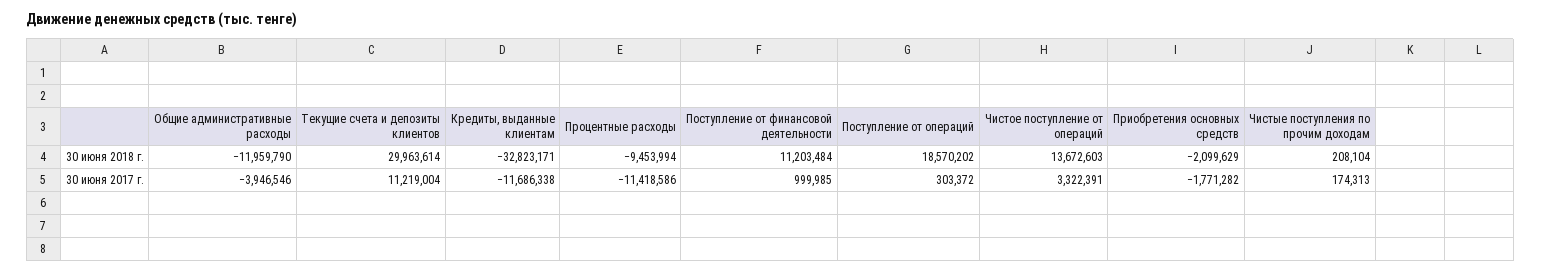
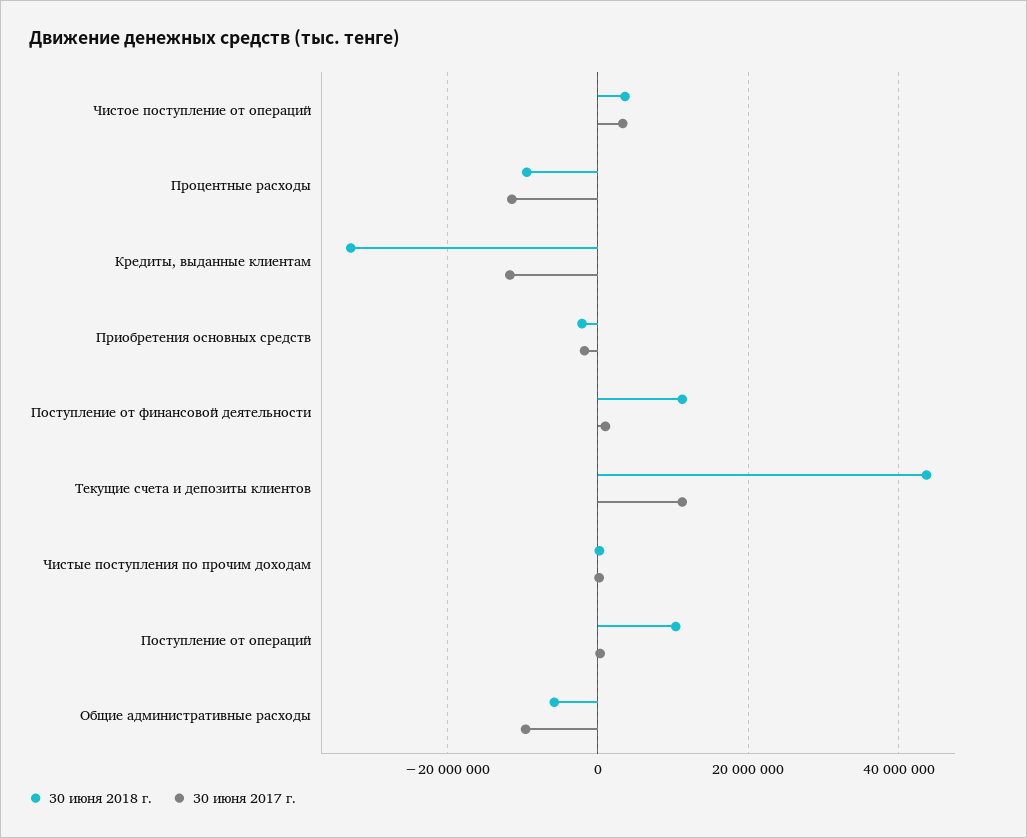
  {
    "30 июня 2018 г.": {
-     "Общие административные расходы": -11959790,
+     "Общие административные расходы": -6000000,
-     "Текущие счета и депозиты клиентов": 29963614,
+     "Текущие счета и депозиты клиентов": 44000000,
      "Кредиты, выданные клиентам": -32823171,
      "Процентные расходы": -9453994,
      "Поступление от финансовой деятельности": 11203484,
-     "Поступление от операций": 18570202,
+     "Поступление от операций": 10000000,
-     "Чистое поступление от операций": 13672603,
+     "Чистое поступление от операций": 4000000,
      "Приобретения основных средств": -2099629,
      "Чистые поступления по прочим доходам": 208104
    },
    "30 июня 2017 г.": {
-     "Общие административные расходы": -3946546,
+     "Общие административные расходы": -10000000,
      "Текущие счета и депозиты клиентов": 11219004,
      "Кредиты, выданные клиентам": -11686338,
      "Процентные расходы": -11418586,
      "Поступление от финансовой деятельности": 999985,
      "Поступление от операций": 303372,
      "Чистое поступление от операций": 3322391,
      "Приобретения основных средств": -1771282,
      "Чистые поступления по прочим доходам": 174313
    }
  }

